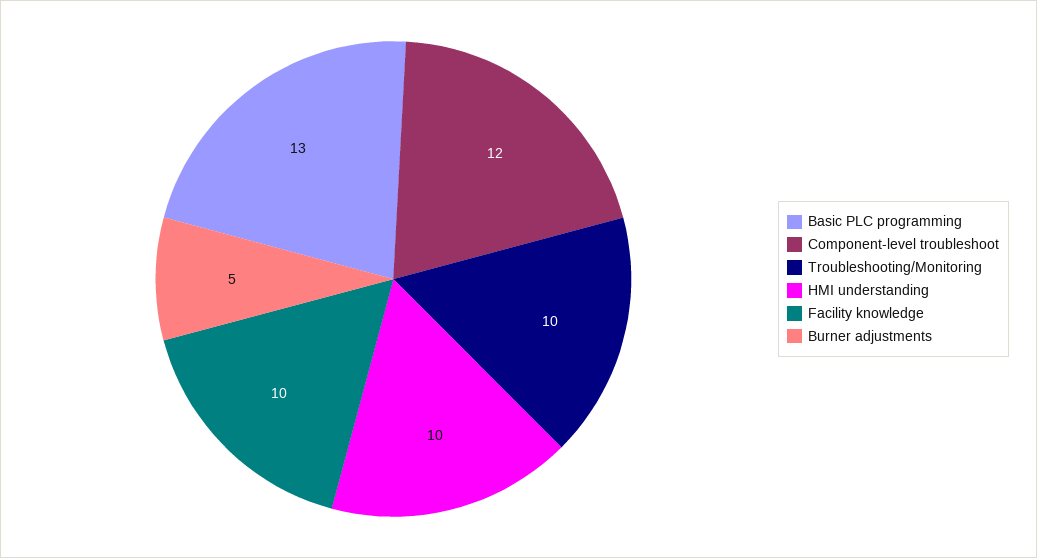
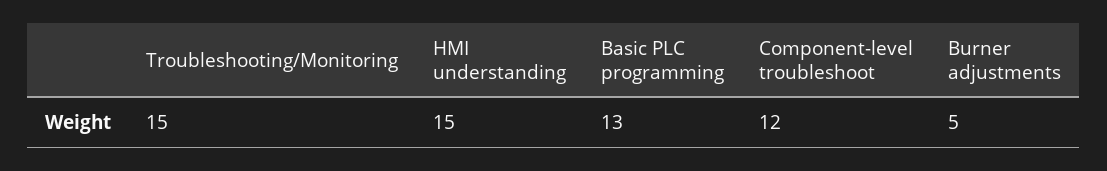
  {
    "Basic PLC programming": 13,
    "Component-level troubleshoot": 12,
-   "Troubleshooting/Monitoring": 10,
+   "Troubleshooting/Monitoring": 15,
-   "HMI understanding": 10,
+   "HMI understanding": 15,
-   "Facility knowledge": 10,
    "Burner adjustments": 5
  }

